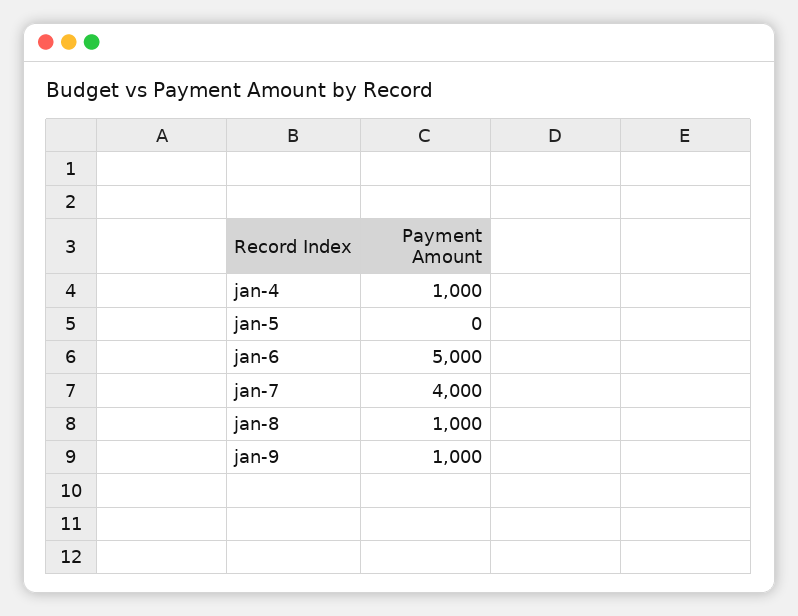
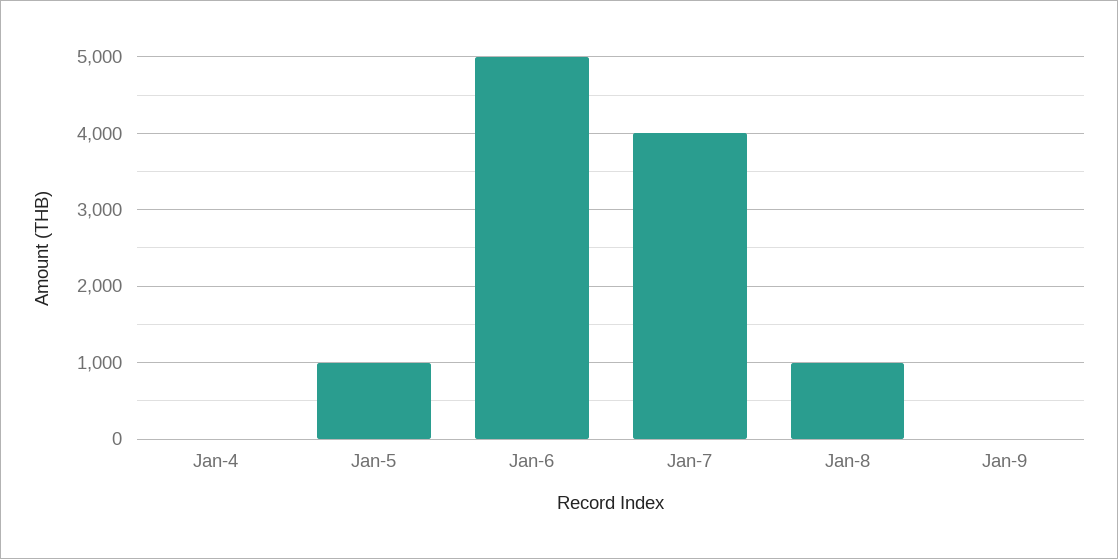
  {
-   "jan-4": 1000,
+   "jan-4": 0,
-   "jan-5": 0,
+   "jan-5": 1000,
    "jan-6": 5000,
    "jan-7": 4000,
    "jan-8": 1000,
-   "jan-9": 1000
+   "jan-9": 0
  }

